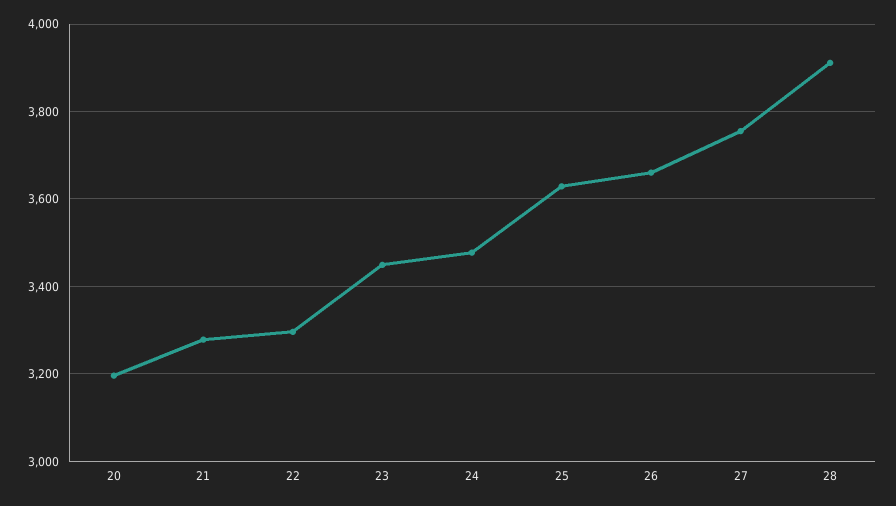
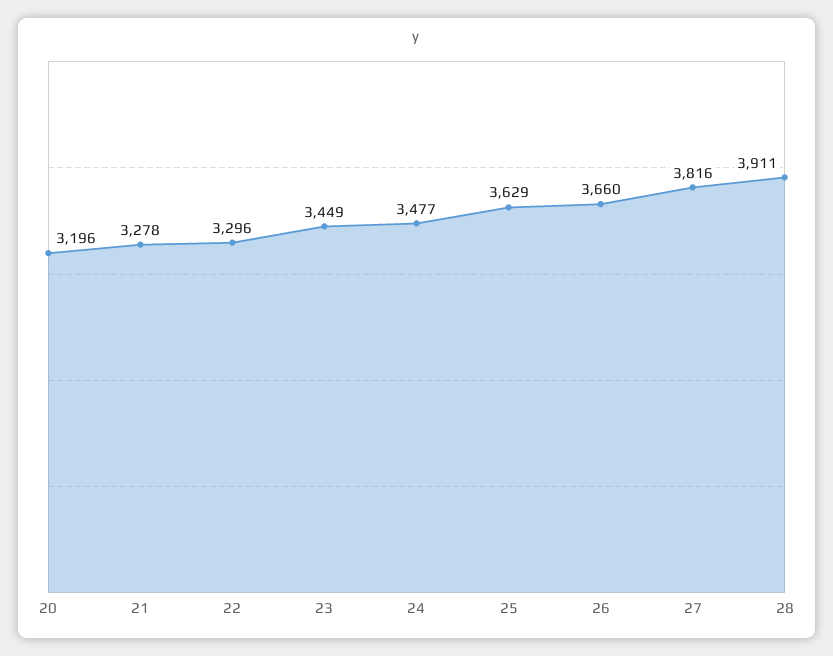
  {
    "20": 3196,
    "21": 3278,
    "22": 3296,
    "23": 3449,
    "24": 3477,
    "25": 3629,
    "26": 3660,
-   "27": 3760,
+   "27": 3816,
    "28": 3911
  }

